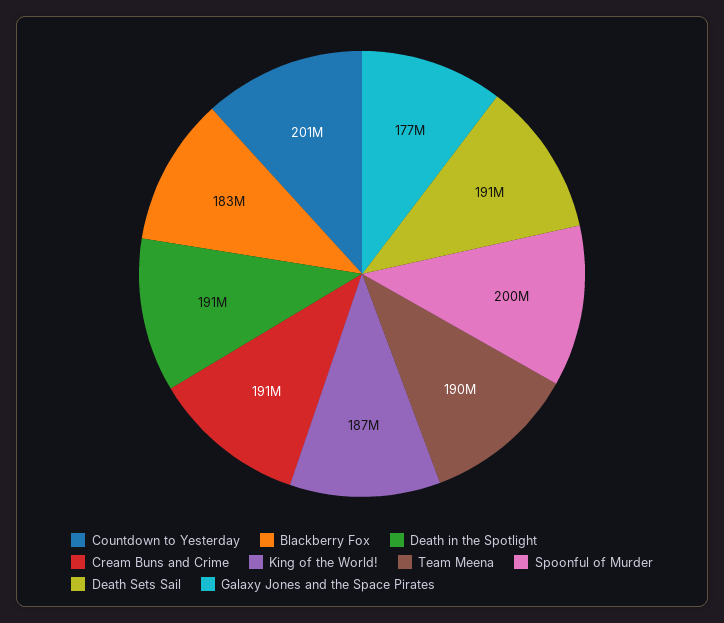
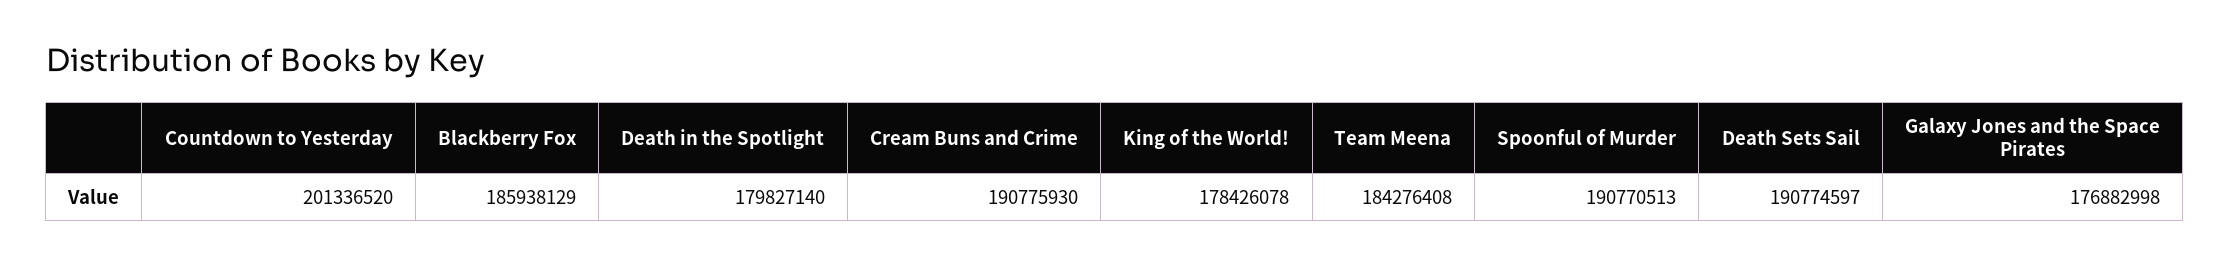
  {
    "Countdown to Yesterday": 201336520,
-   "Blackberry Fox": 183000000,
+   "Blackberry Fox": 185938129,
-   "Death in the Spotlight": 191000000,
+   "Death in the Spotlight": 179827140,
    "Cream Buns and Crime": 190775930,
-   "King of the World!": 187000000,
+   "King of the World!": 178426078,
-   "Team Meena": 190000000,
+   "Team Meena": 184276408,
-   "Spoonful of Murder": 200000000,
+   "Spoonful of Murder": 190770513,
    "Death Sets Sail": 190774597,
    "Galaxy Jones and the Space Pirates": 176882998
  }

